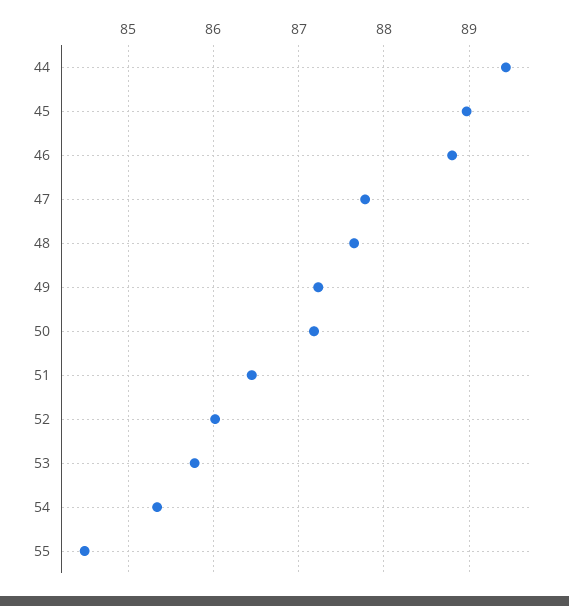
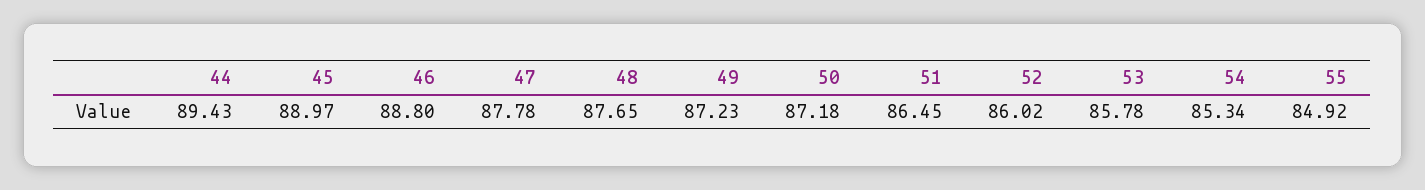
  {
    "44": 89.43,
    "45": 88.97,
    "46": 88.8,
    "47": 87.78,
    "48": 87.65,
    "49": 87.23,
    "50": 87.18,
    "51": 86.45,
    "52": 86.02,
    "53": 85.78,
    "54": 85.34,
-   "55": 84.5
+   "55": 84.92
  }

